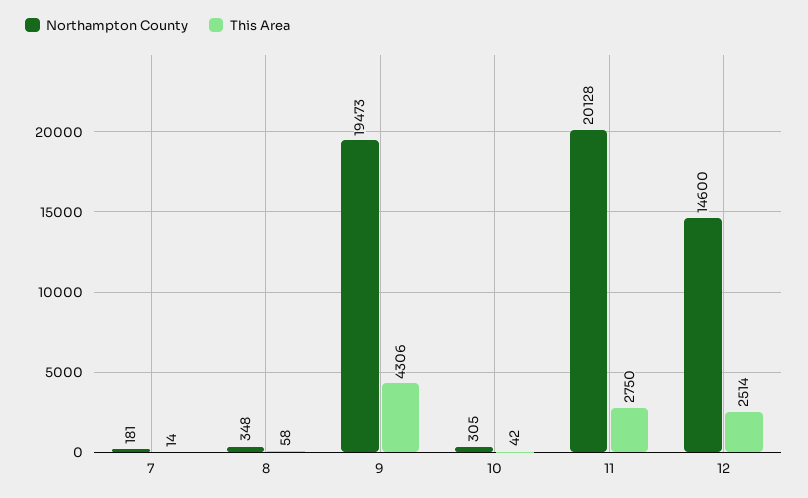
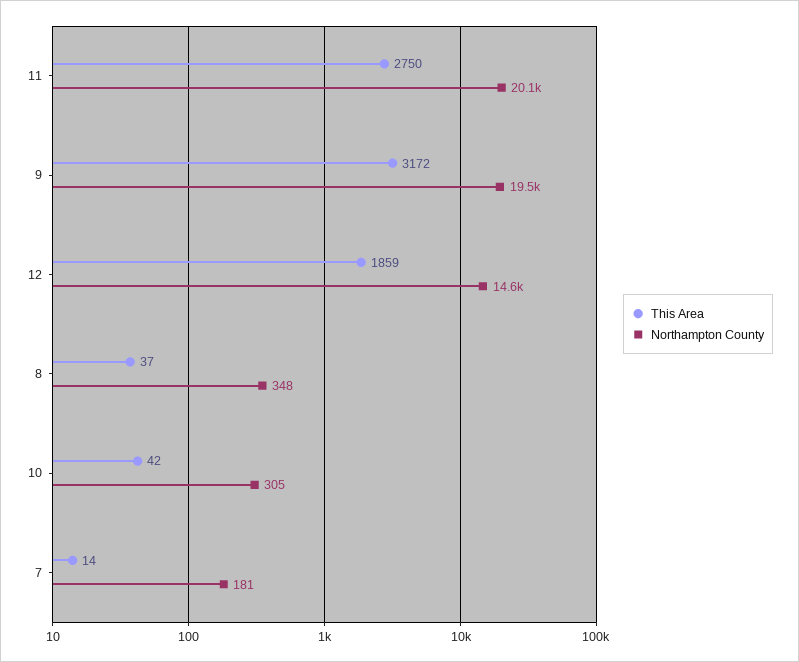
  {
    "Northampton County": {
      "7": 181,
      "8": 348,
      "9": 19473,
      "10": 305,
      "11": 20128,
      "12": 14600
    },
    "This Area": {
      "7": 14,
-     "8": 58,
+     "8": 37,
-     "9": 4306,
+     "9": 3172,
      "10": 42,
      "11": 2750,
-     "12": 2514
+     "12": 1859
    }
  }

